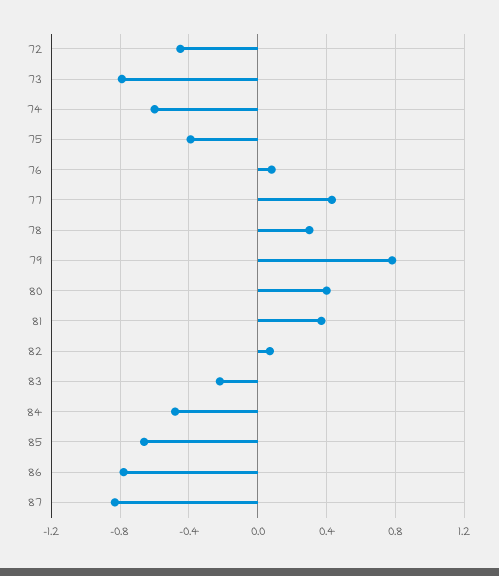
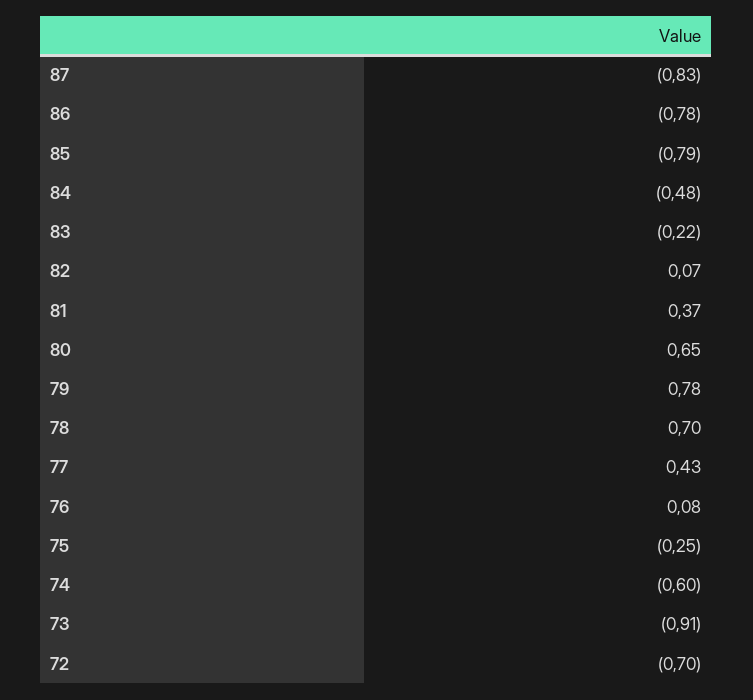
  {
-   "72": -0.45,
+   "72": -0.7,
-   "73": -0.8,
+   "73": -0.91,
    "74": -0.6,
-   "75": -0.4,
+   "75": -0.25,
    "76": 0.08,
    "77": 0.43,
-   "78": 0.3,
+   "78": 0.7,
    "79": 0.78,
-   "80": 0.4,
+   "80": 0.65,
    "81": 0.37,
    "82": 0.07,
    "83": -0.22,
    "84": -0.48,
-   "85": -0.65,
+   "85": -0.79,
    "86": -0.78,
    "87": -0.83
  }

